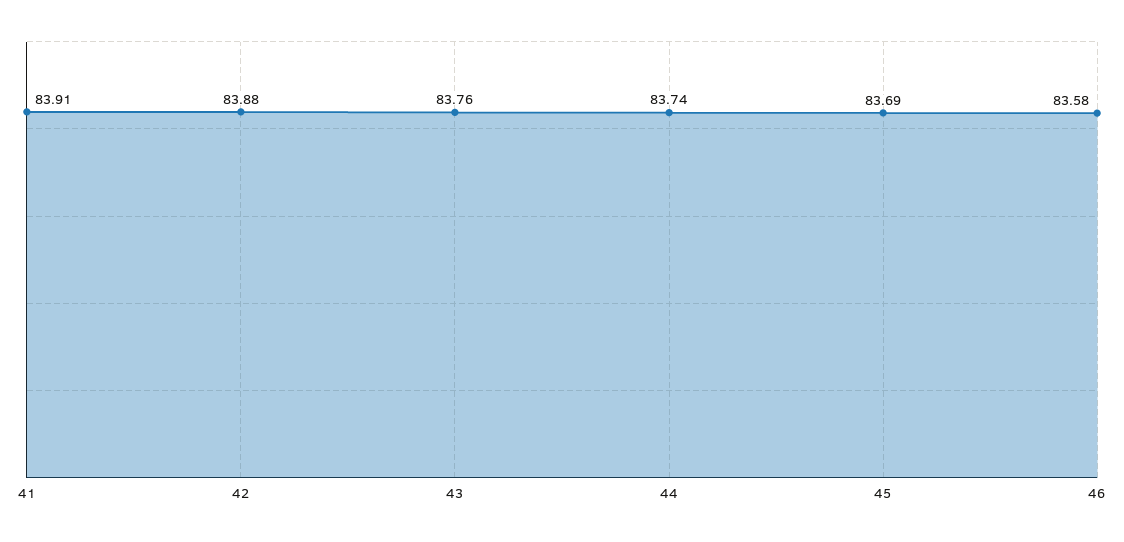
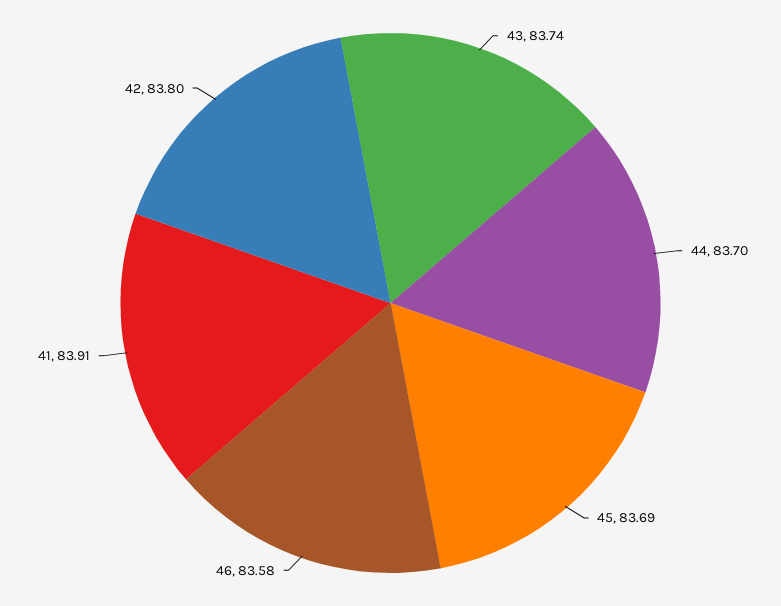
  {
    "41": 83.91,
-   "42": 83.88,
+   "42": 83.8,
-   "43": 83.76,
+   "43": 83.74,
-   "44": 83.74,
+   "44": 83.7,
    "45": 83.69,
    "46": 83.58
  }

